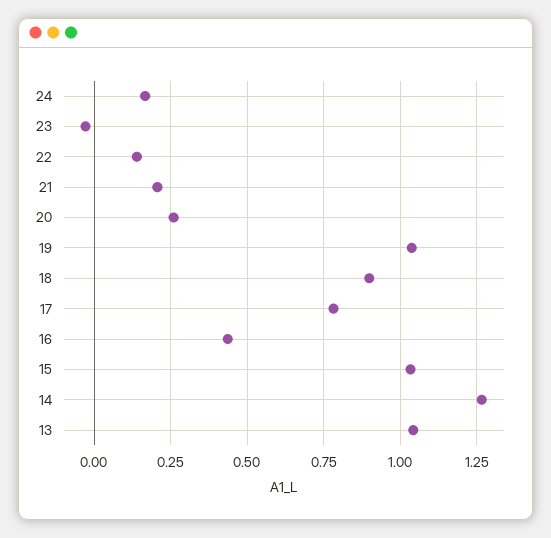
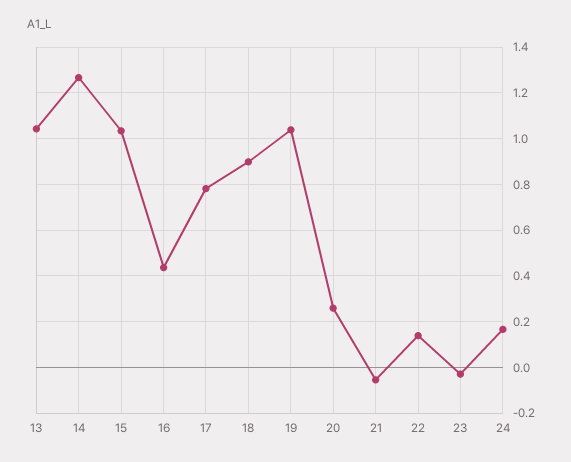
  {
    "24": 0.175,
    "23": -0.025,
    "22": 0.15,
-   "21": 0.2,
+   "21": -0.05,
    "20": 0.25,
    "19": 1.05,
    "18": 0.9,
    "17": 0.775,
    "16": 0.425,
    "15": 1.025,
    "14": 1.275,
    "13": 1.05
  }

